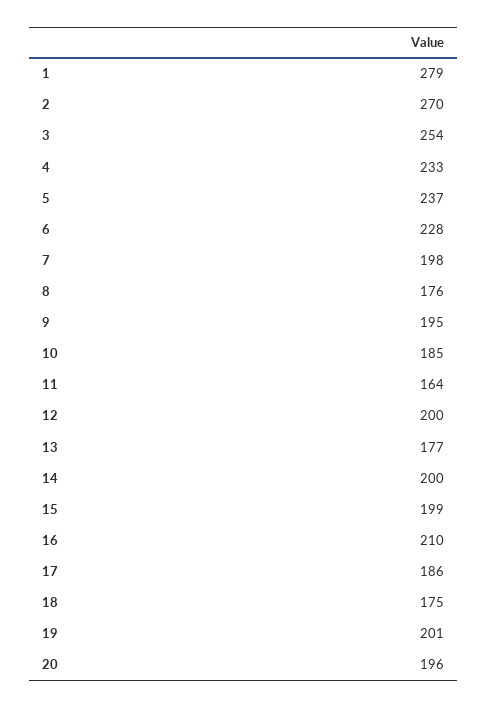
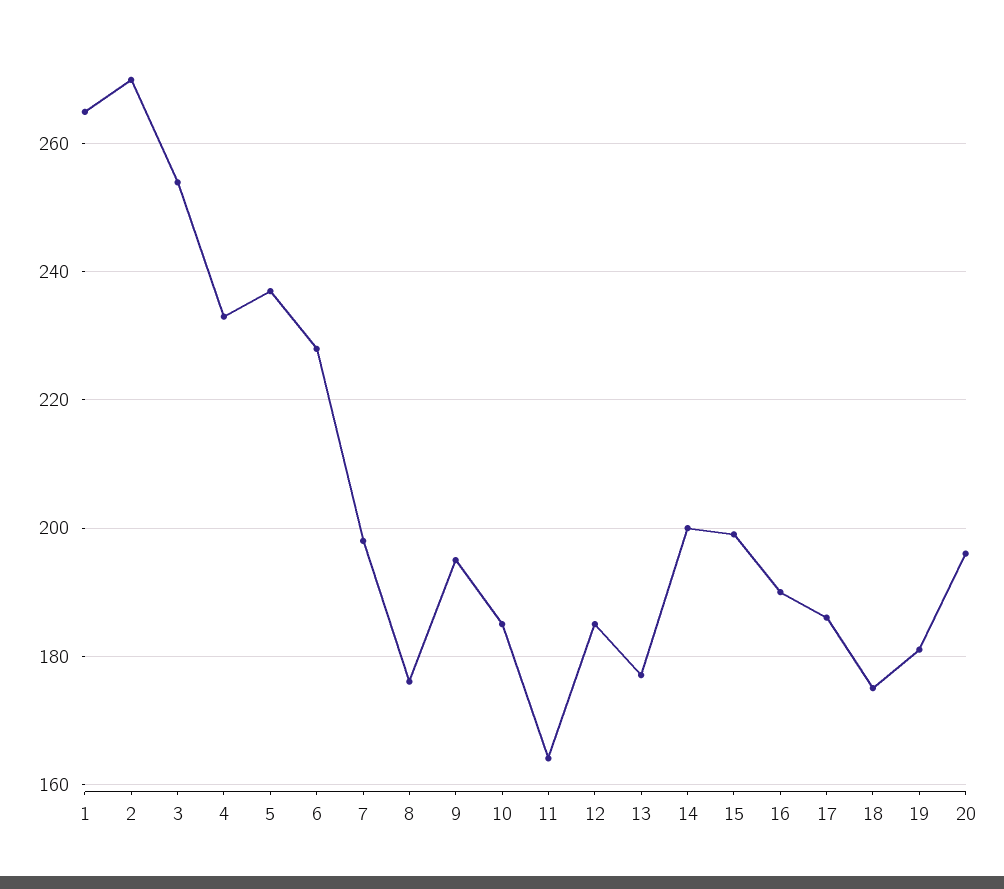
  {
-   "1": 279,
+   "1": 265,
    "2": 270,
    "3": 254,
    "4": 233,
    "5": 237,
    "6": 228,
    "7": 198,
    "8": 176,
    "9": 195,
    "10": 185,
    "11": 164,
-   "12": 200,
+   "12": 185,
    "13": 177,
    "14": 200,
    "15": 199,
-   "16": 210,
+   "16": 190,
    "17": 186,
    "18": 175,
-   "19": 201,
+   "19": 180,
    "20": 196
  }

